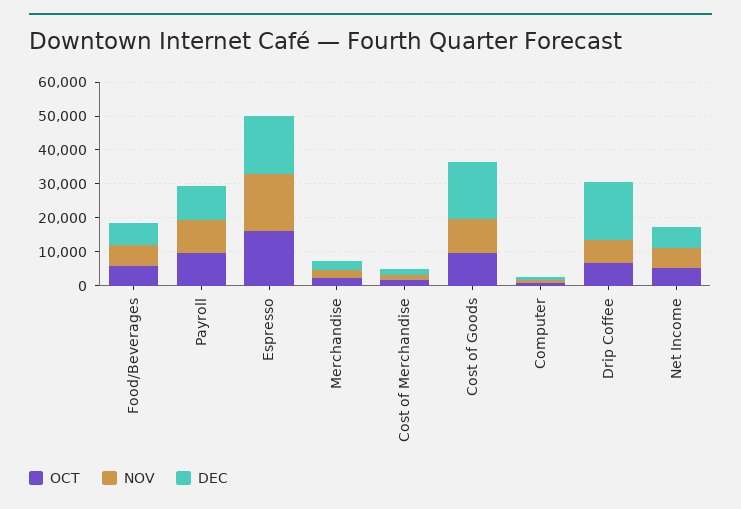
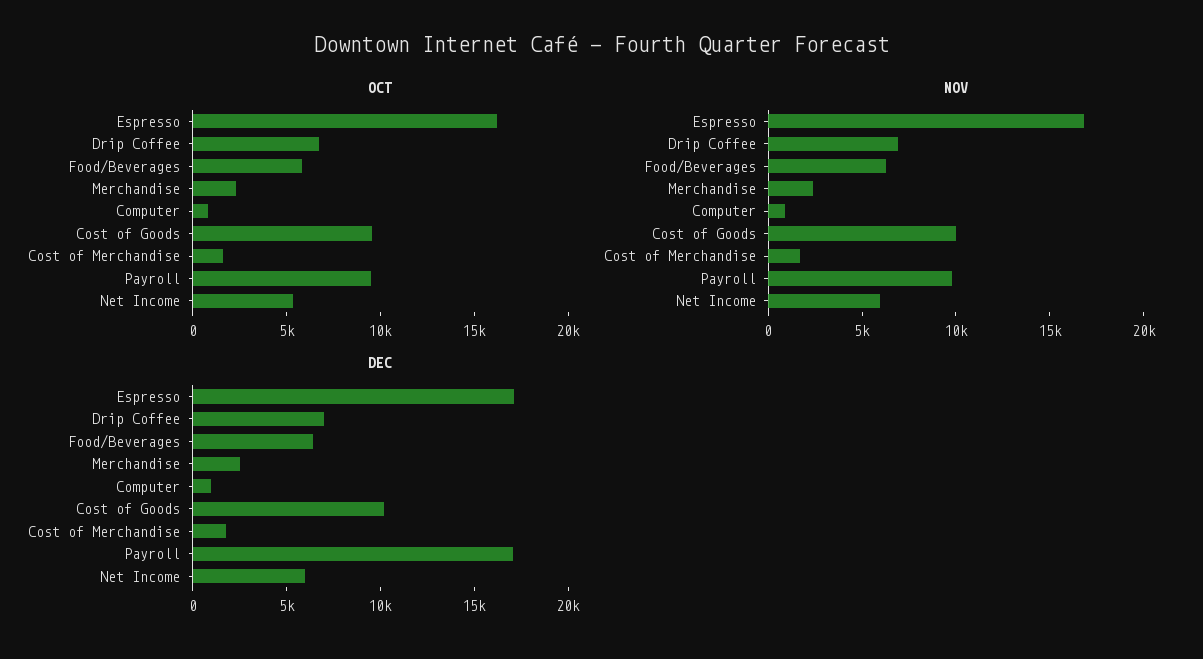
  {
    "OCT": {
      "Food/Beverages": 6000,
      "Payroll": 10000,
      "Espresso": 16000,
      "Merchandise": 2000,
      "Cost of Merchandise": 2000,
      "Cost of Goods": 10000,
      "Computer": 1000,
      "Drip Coffee": 7000,
      "Net Income": 5000
    },
    "NOV": {
      "Food/Beverages": 6000,
      "Payroll": 10000,
      "Espresso": 17000,
      "Merchandise": 2000,
      "Cost of Merchandise": 2000,
      "Cost of Goods": 10000,
      "Computer": 1000,
      "Drip Coffee": 7000,
      "Net Income": 6000
    },
    "DEC": {
      "Food/Beverages": 6000,
-     "Payroll": 10000,
+     "Payroll": 17000,
      "Espresso": 17000,
      "Merchandise": 3000,
      "Cost of Merchandise": 2000,
-     "Cost of Goods": 17500,
+     "Cost of Goods": 10000,
      "Computer": 1000,
-     "Drip Coffee": 17500,
+     "Drip Coffee": 7000,
      "Net Income": 6000
    }
  }

